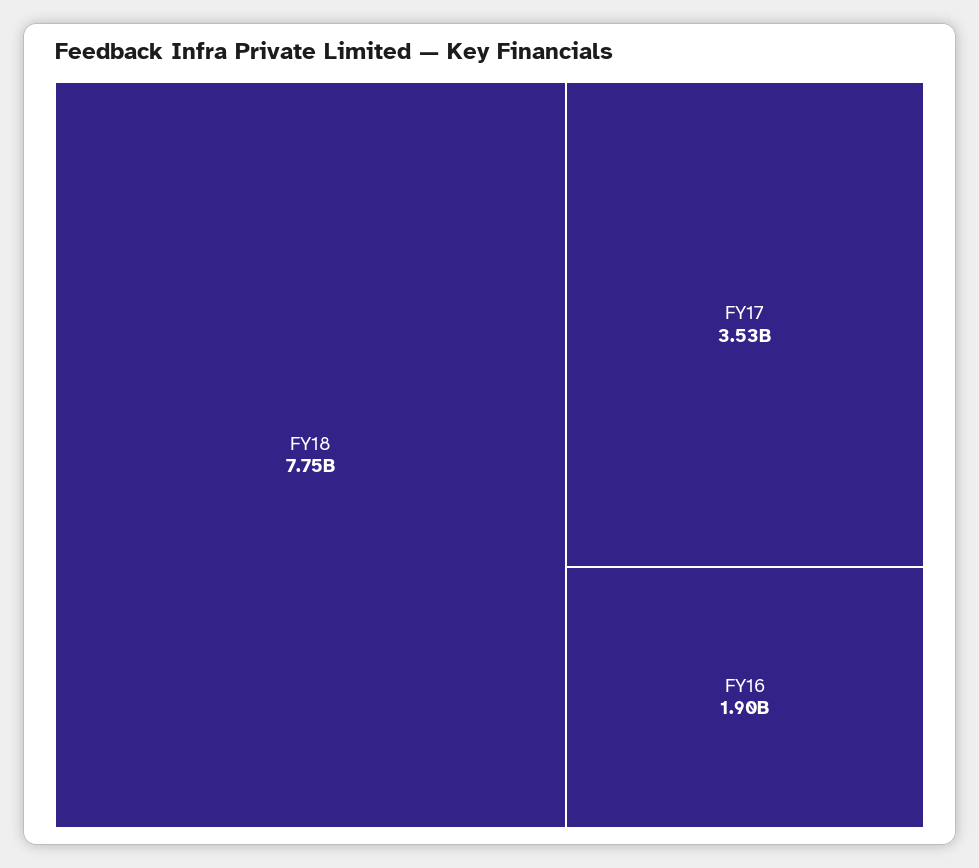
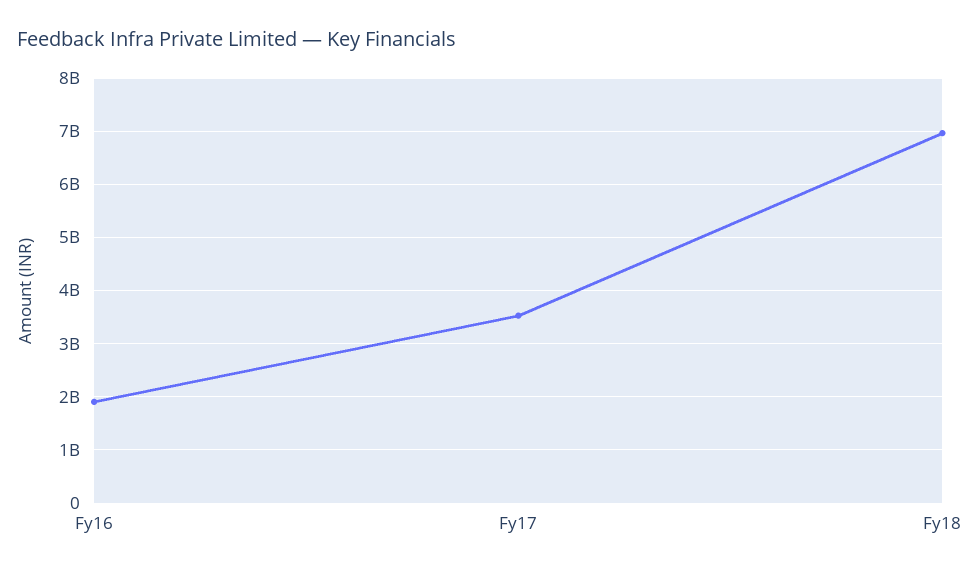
  {
-   "FY18": 7750000000,
+   "FY18": 7000000000,
    "FY17": 3530000000,
    "FY16": 1900000000
  }

